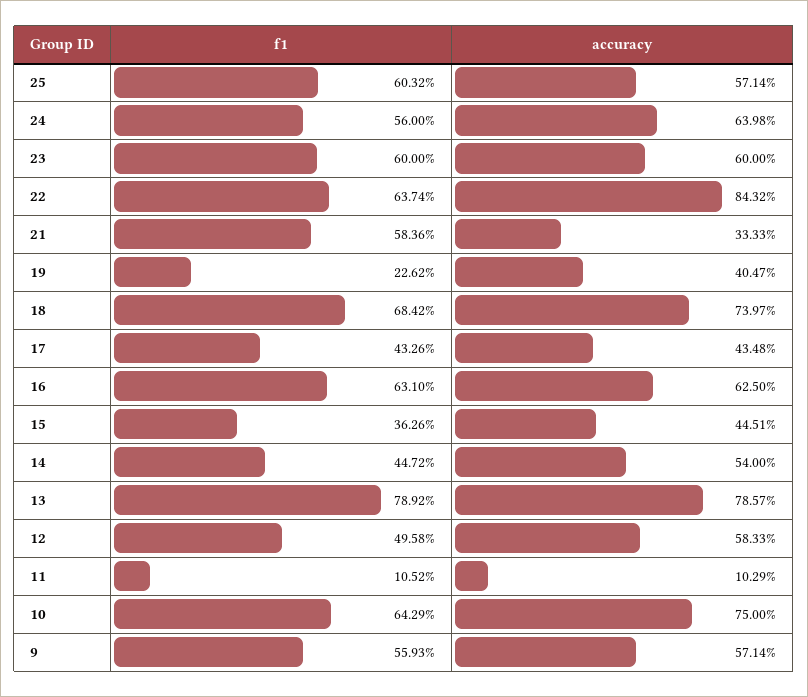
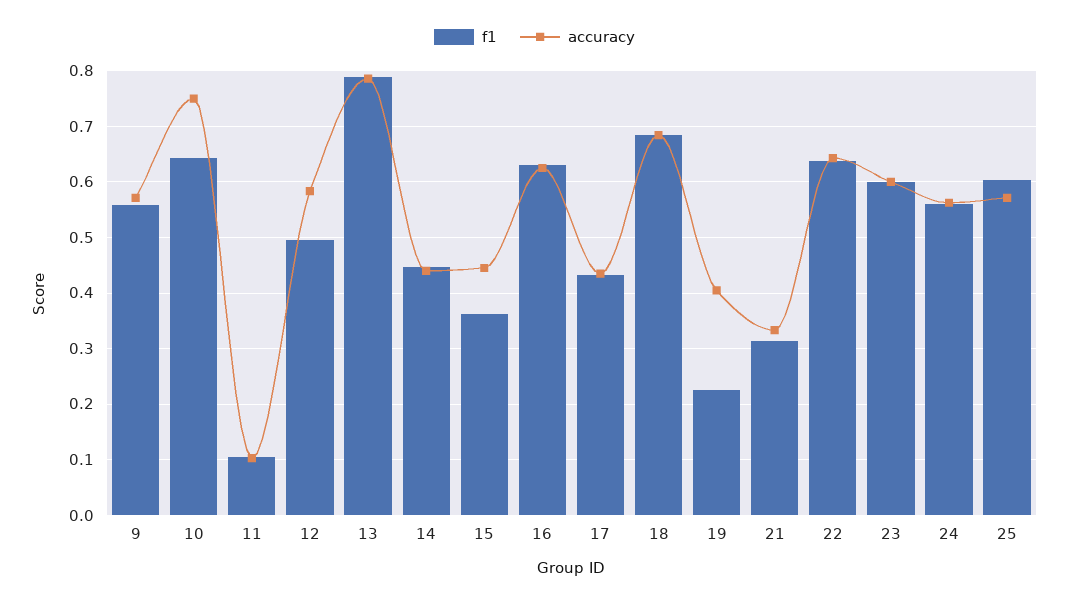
  {
    "f1": {
      "25": 0.6032,
      "24": 0.56,
      "23": 0.6,
      "22": 0.6374,
-     "21": 0.5836,
+     "21": 0.32,
      "19": 0.2262,
      "18": 0.6842,
      "17": 0.4326,
      "16": 0.631,
      "15": 0.3626,
      "14": 0.4472,
      "13": 0.7892,
      "12": 0.4958,
      "11": 0.1052,
      "10": 0.6429,
      "9": 0.5593
    },
    "accuracy": {
      "25": 0.5714,
-     "24": 0.6398,
+     "24": 0.56,
      "23": 0.6,
-     "22": 0.8432,
+     "22": 0.64,
      "21": 0.3333,
      "19": 0.4047,
-     "18": 0.7397,
+     "18": 0.68,
      "17": 0.4348,
      "16": 0.625,
      "15": 0.4451,
-     "14": 0.54,
+     "14": 0.44,
      "13": 0.7857,
      "12": 0.5833,
      "11": 0.1029,
      "10": 0.75,
      "9": 0.5714
    }
  }

